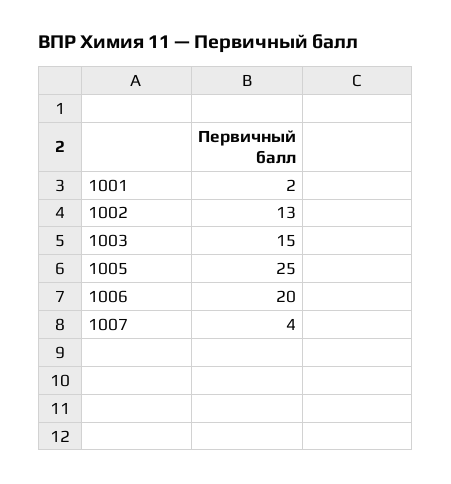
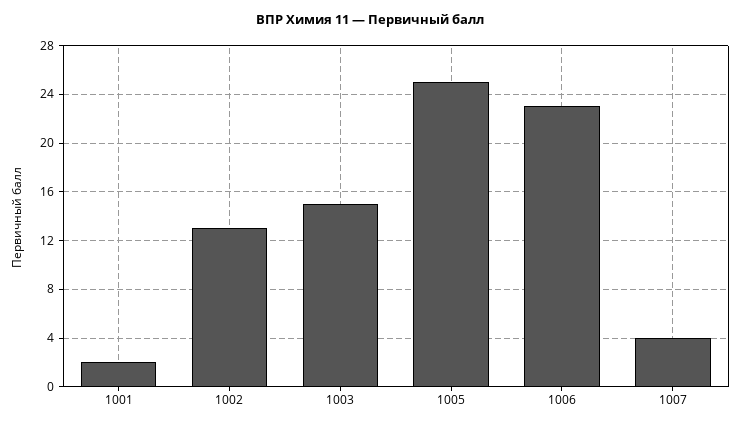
  {
    "1001": 2,
    "1002": 13,
    "1003": 15,
    "1005": 25,
-   "1006": 20,
+   "1006": 23,
    "1007": 4
  }

